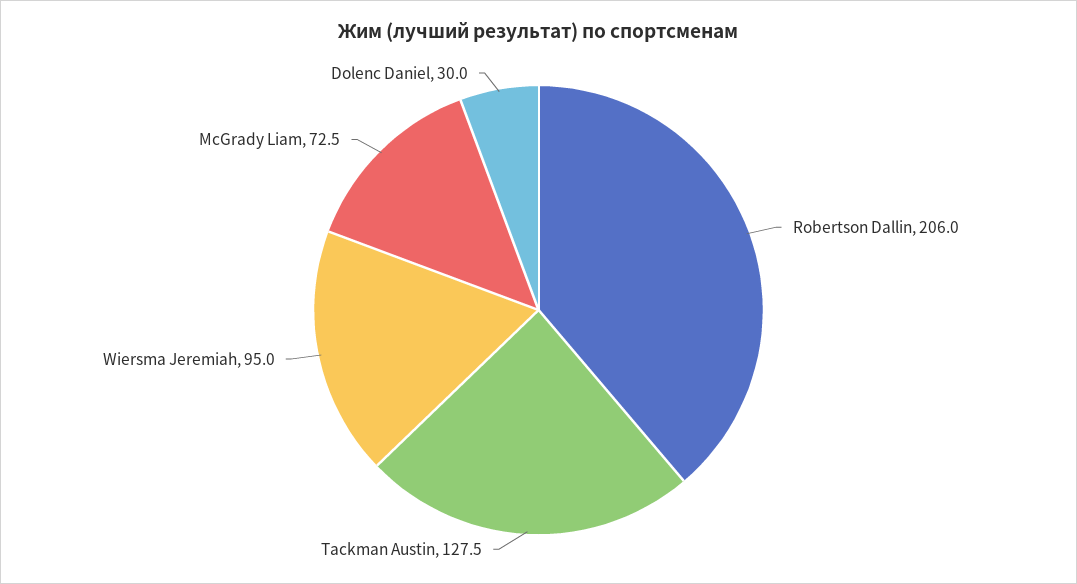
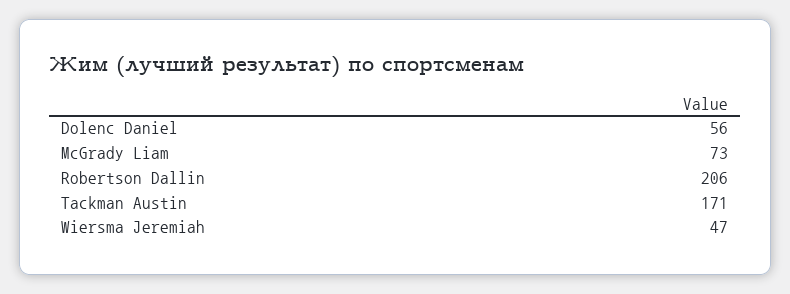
  {
    "Robertson Dallin": 206,
-   "Tackman Austin": 127.5,
+   "Tackman Austin": 171,
-   "Wiersma Jeremiah": 95,
+   "Wiersma Jeremiah": 47,
    "McGrady Liam": 72.5,
-   "Dolenc Daniel": 30
+   "Dolenc Daniel": 56
  }

